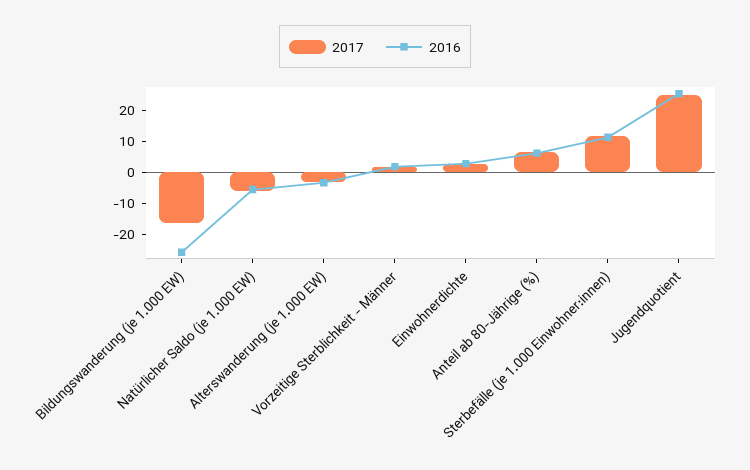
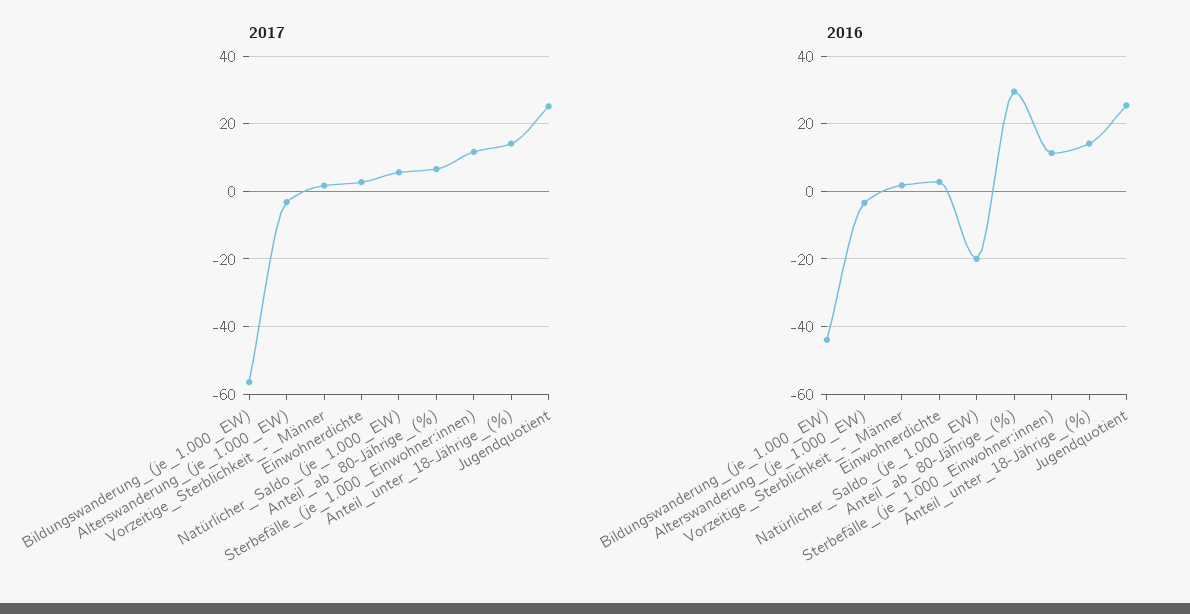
  {
    "2017": {
-     "Bildungswanderung (je 1.000 EW)": -15,
+     "Bildungswanderung (je 1.000 EW)": -56,
-     "Natürlicher Saldo (je 1.000 EW)": -5,
+     "Natürlicher Saldo (je 1.000 EW)": 6,
      "Alterswanderung (je 1.000 EW)": -4,
      "Vorzeitige Sterblichkeit - Männer": 2,
      "Einwohnerdichte": 2,
      "Anteil ab 80-Jährige (%)": 6,
      "Sterbefälle (je 1.000 Einwohner:innen)": 12,
-     "Jugendquotient": 26
+     "Jugendquotient": 26,
+     "Anteil_unter_18-Jährige_(%)": 14
    },
    "2016": {
-     "Bildungswanderung (je 1.000 EW)": -25,
+     "Bildungswanderung (je 1.000 EW)": -44,
-     "Natürlicher Saldo (je 1.000 EW)": -5,
+     "Natürlicher Saldo (je 1.000 EW)": -20,
      "Alterswanderung (je 1.000 EW)": -4,
      "Vorzeitige Sterblichkeit - Männer": 2,
      "Einwohnerdichte": 2,
-     "Anteil ab 80-Jährige (%)": 5,
+     "Anteil ab 80-Jährige (%)": 30,
      "Sterbefälle (je 1.000 Einwohner:innen)": 12,
-     "Jugendquotient": 26
+     "Jugendquotient": 26,
+     "Anteil_unter_18-Jährige_(%)": 14
    }
  }

